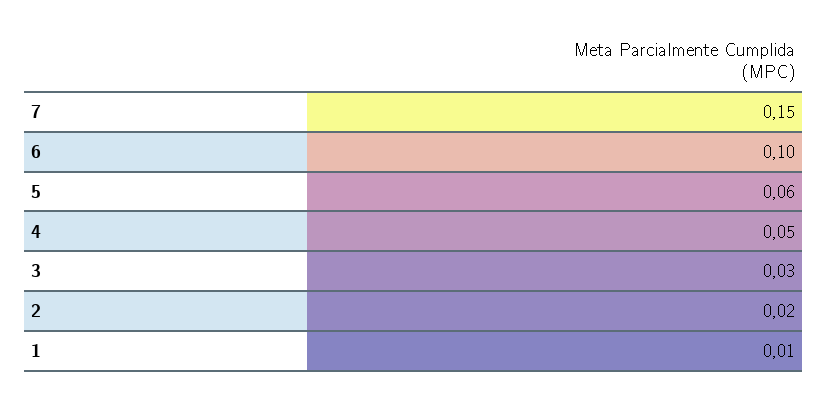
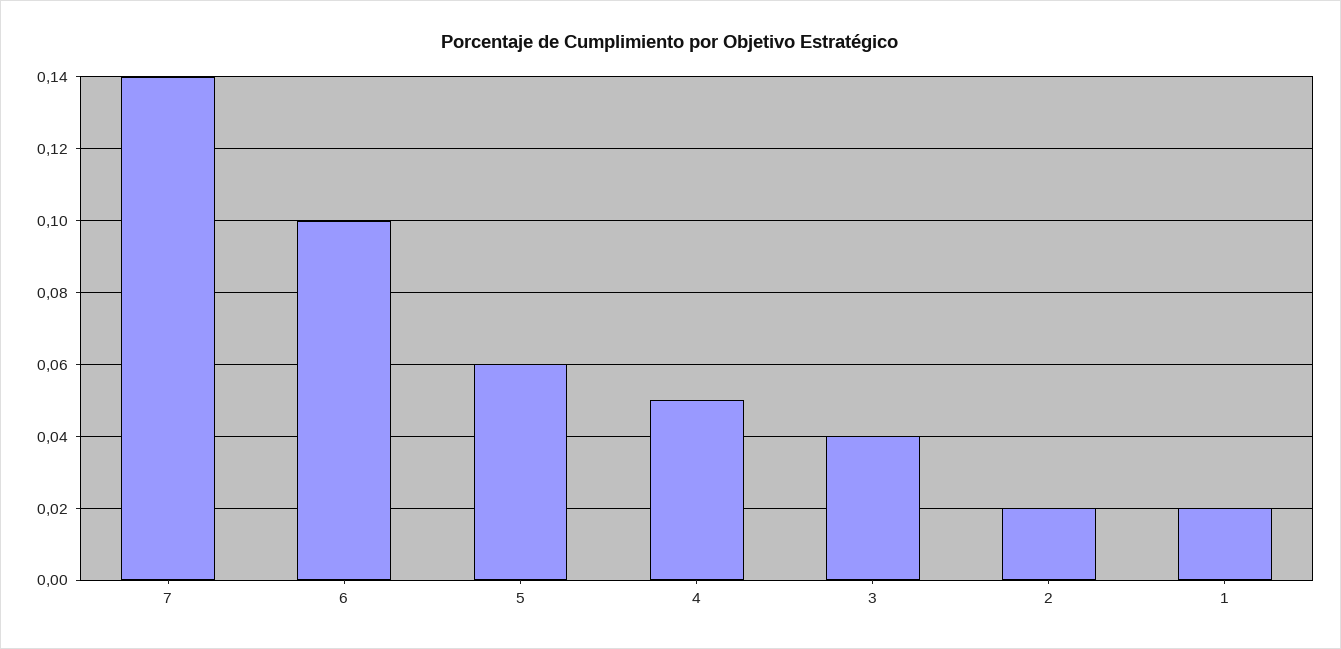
  {
-   "7": 0.15,
+   "7": 0.14,
    "6": 0.1,
    "5": 0.06,
    "4": 0.05,
-   "3": 0.03,
+   "3": 0.04,
    "2": 0.02,
-   "1": 0.01
+   "1": 0.02
  }

